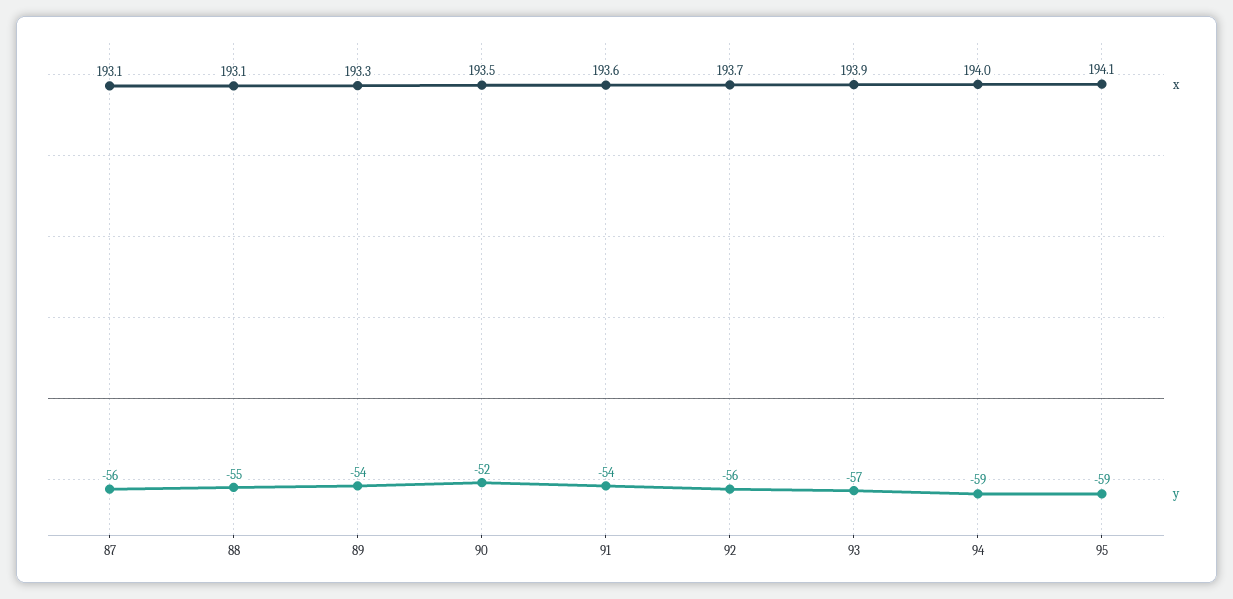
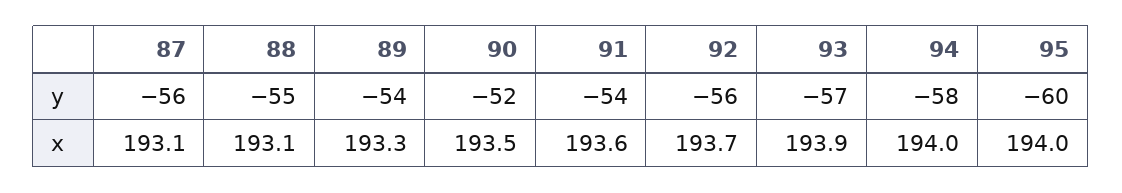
  {
    "x": {
      "87": 193.1,
      "88": 193.1,
      "89": 193.3,
      "90": 193.5,
      "91": 193.6,
      "92": 193.7,
      "93": 193.9,
      "94": 194,
-     "95": 194.1
+     "95": 194
    },
    "y": {
      "87": -56,
      "88": -55,
      "89": -54,
      "90": -52,
      "91": -54,
      "92": -56,
      "93": -57,
-     "94": -59,
+     "94": -58,
-     "95": -59
+     "95": -60
    }
  }

